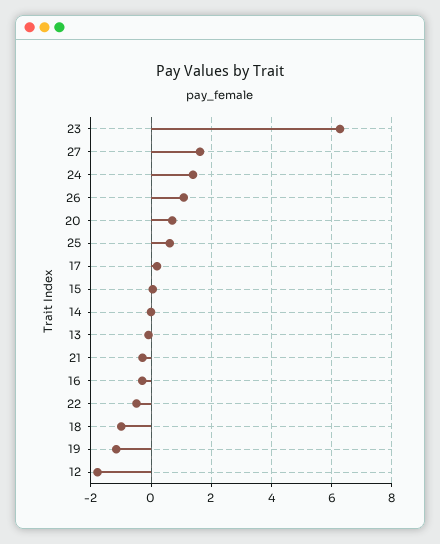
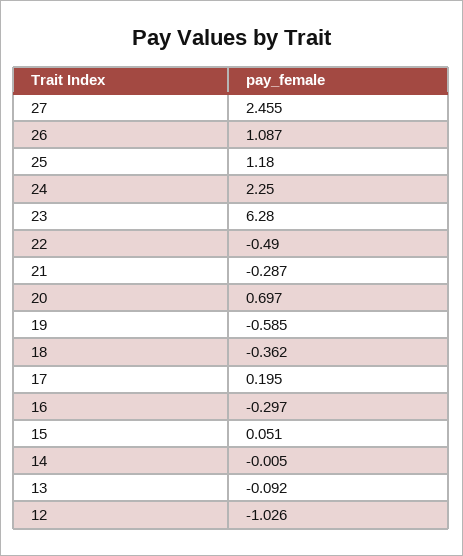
  {
    "23": 6.28,
-   "27": 1.6,
+   "27": 2.455,
-   "24": 1.4,
+   "24": 2.25,
    "26": 1.087,
    "20": 0.697,
-   "25": 0.6,
+   "25": 1.18,
    "17": 0.195,
    "15": 0.051,
    "14": -0.005,
    "13": -0.092,
    "21": -0.287,
    "16": -0.297,
    "22": -0.49,
-   "18": -1,
+   "18": -0.362,
-   "19": -1.2,
+   "19": -0.585,
-   "12": -1.8
+   "12": -1.026
  }

